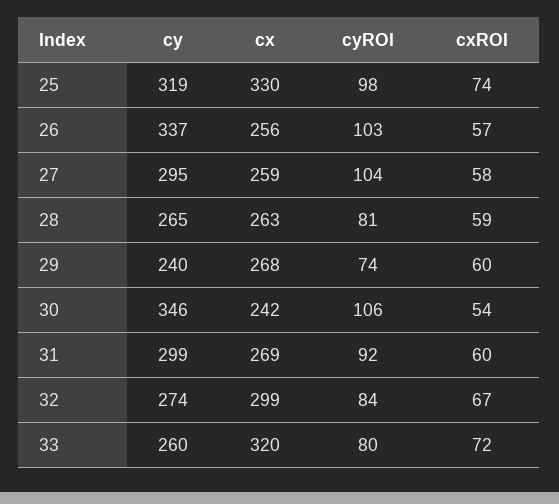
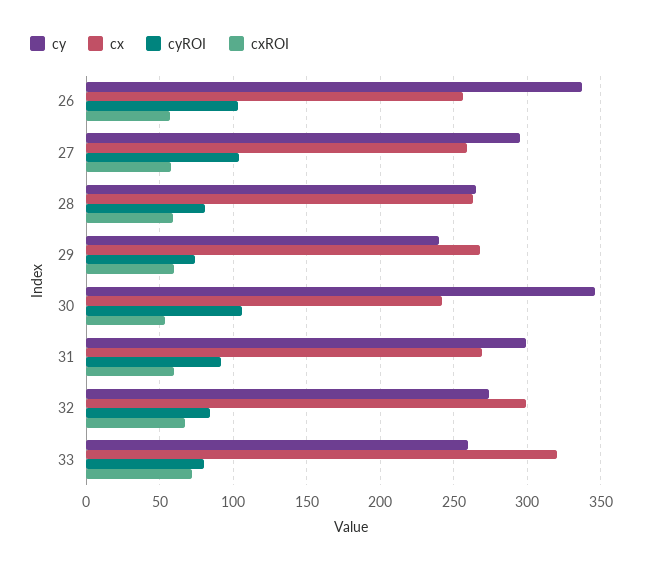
  {
    "cy": {
-     "25": 319,
      "26": 337,
      "27": 295,
      "28": 265,
      "29": 240,
      "30": 346,
      "31": 299,
      "32": 274,
      "33": 260
    },
    "cx": {
-     "25": 330,
      "26": 256,
      "27": 259,
      "28": 263,
      "29": 268,
      "30": 242,
      "31": 269,
      "32": 299,
      "33": 320
    },
    "cyROI": {
-     "25": 98,
      "26": 103,
      "27": 104,
      "28": 81,
      "29": 74,
      "30": 106,
      "31": 92,
      "32": 84,
      "33": 80
    },
    "cxROI": {
-     "25": 74,
      "26": 57,
      "27": 58,
      "28": 59,
      "29": 60,
      "30": 54,
      "31": 60,
      "32": 67,
      "33": 72
    }
  }

